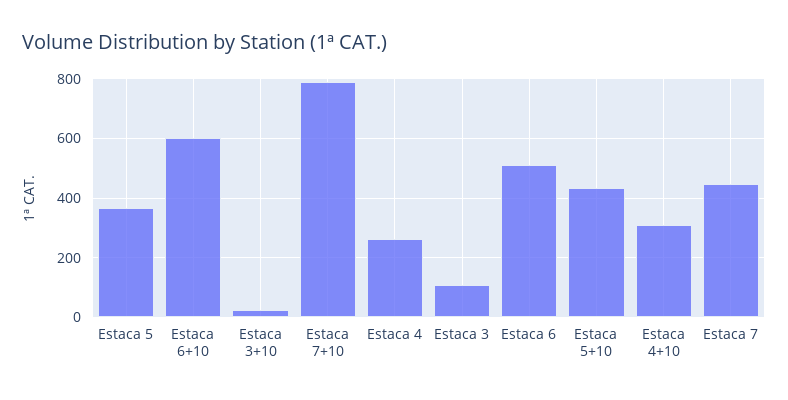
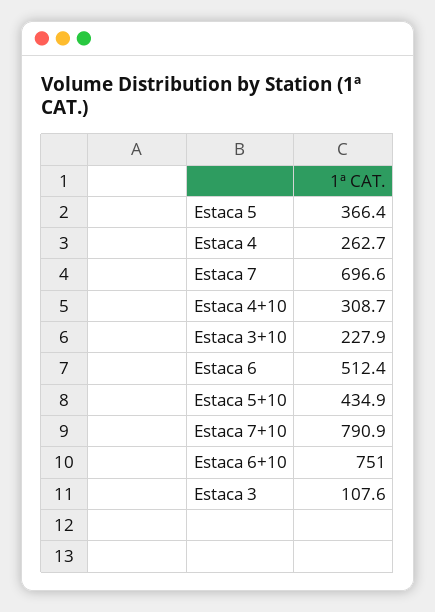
  {
    "Estaca 5": 366.4,
-   "Estaca 6+10": 600,
+   "Estaca 6+10": 751,
-   "Estaca 3+10": 25,
+   "Estaca 3+10": 227.9,
    "Estaca 7+10": 790.9,
    "Estaca 4": 262.7,
    "Estaca 3": 107.6,
    "Estaca 6": 512.4,
    "Estaca 5+10": 434.9,
    "Estaca 4+10": 308.7,
-   "Estaca 7": 450
+   "Estaca 7": 696.6
  }

